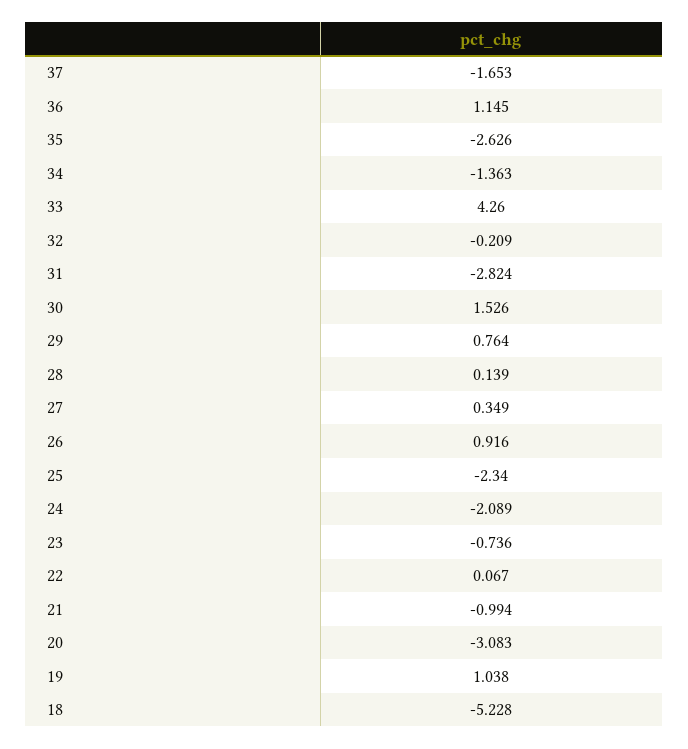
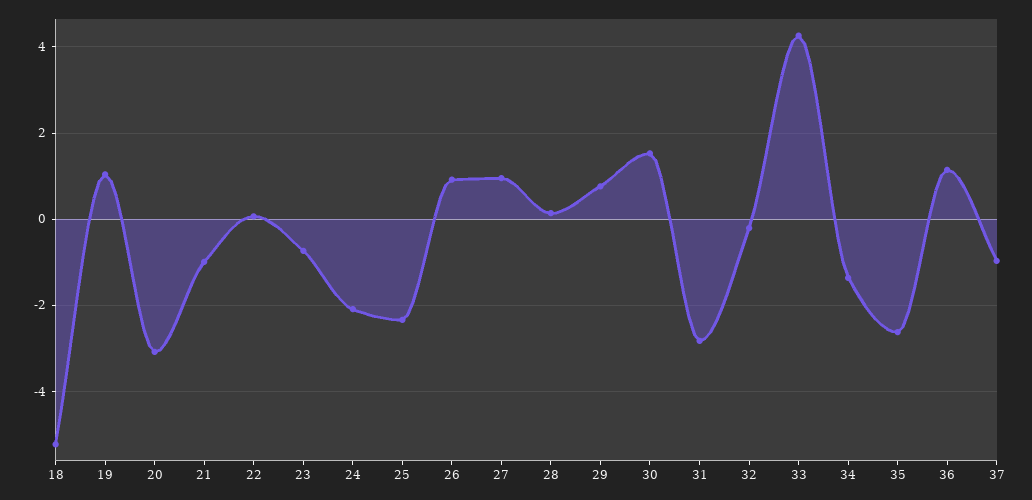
  {
-   "37": -1.653,
+   "37": -1,
    "36": 1.145,
    "35": -2.626,
    "34": -1.363,
    "33": 4.26,
    "32": -0.209,
    "31": -2.824,
    "30": 1.526,
    "29": 0.764,
    "28": 0.139,
-   "27": 0.349,
+   "27": 1,
    "26": 0.916,
    "25": -2.34,
    "24": -2.089,
    "23": -0.736,
    "22": 0.067,
    "21": -0.994,
    "20": -3.083,
    "19": 1.038,
    "18": -5.228
  }

